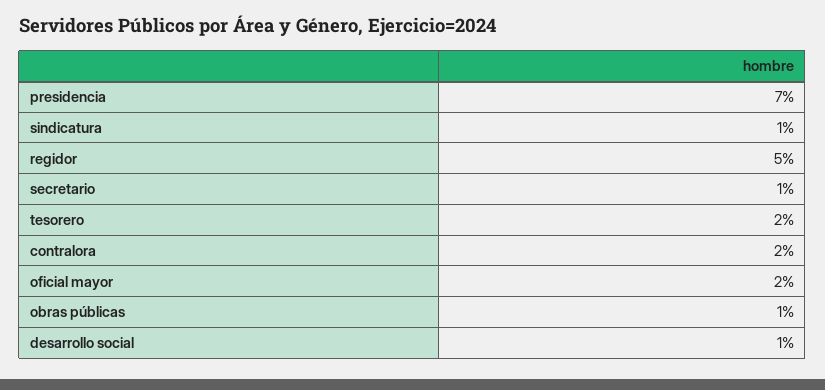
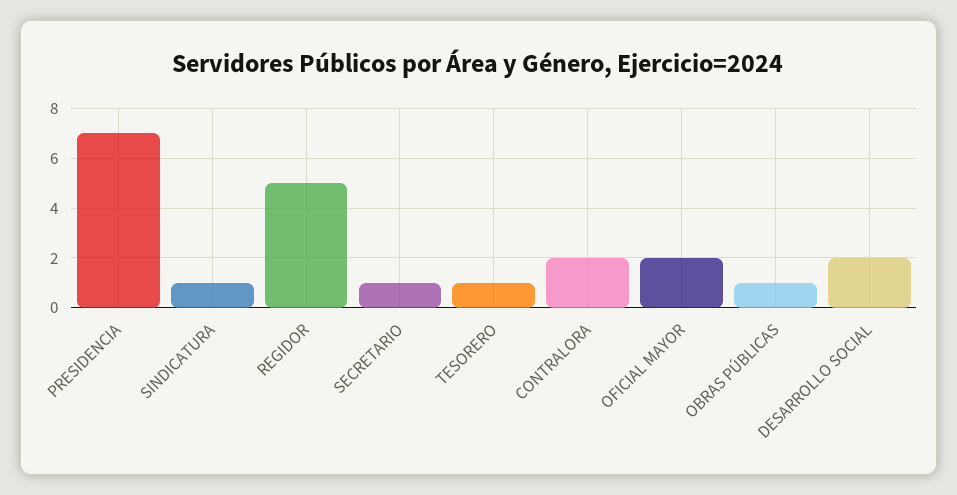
  {
    "presidencia": 7,
    "sindicatura": 1,
    "regidor": 5,
    "secretario": 1,
-   "tesorero": 2,
+   "tesorero": 1,
    "contralora": 2,
    "oficial mayor": 2,
    "obras públicas": 1,
-   "desarrollo social": 1
+   "desarrollo social": 2
  }

